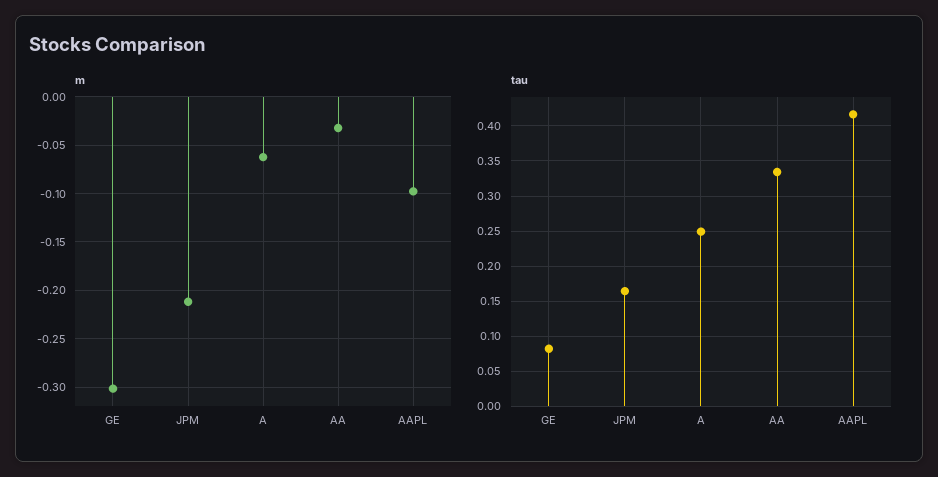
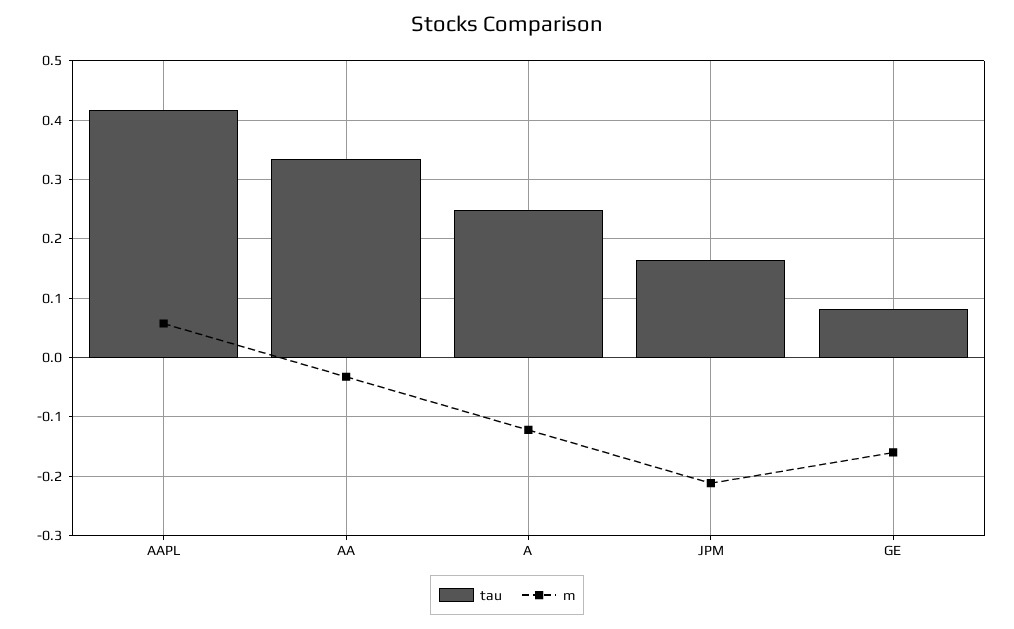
  {
    "m": {
-     "GE": -0.3,
+     "GE": -0.16,
      "JPM": -0.21,
-     "A": -0.06,
+     "A": -0.12,
      "AA": -0.03,
-     "AAPL": -0.1
+     "AAPL": 0.06
    },
    "tau": {
      "GE": 0.08,
      "JPM": 0.16,
      "A": 0.25,
      "AA": 0.33,
      "AAPL": 0.42
    }
  }

